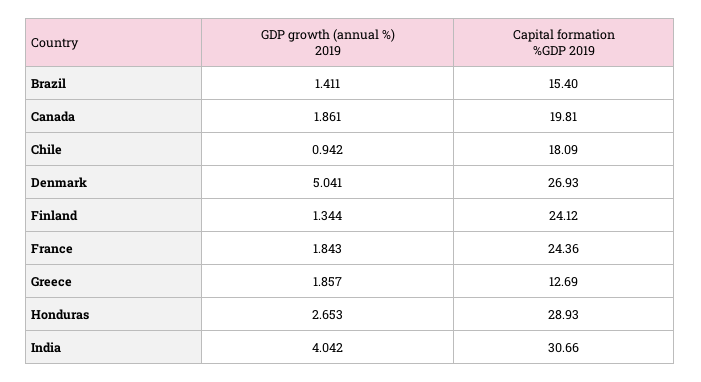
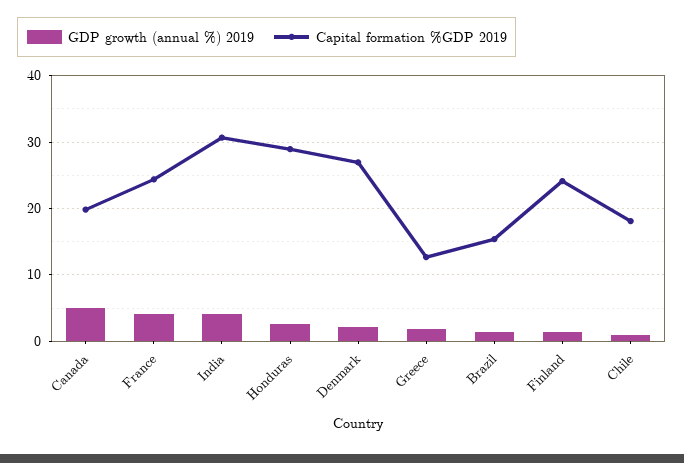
  {
    "GDP growth (annual %) 2019": {
      "Brazil": 1.411,
-     "Canada": 1.861,
+     "Canada": 5,
      "Chile": 0.942,
-     "Denmark": 5.041,
+     "Denmark": 2,
      "Finland": 1.344,
-     "France": 1.843,
+     "France": 4,
      "Greece": 1.857,
      "Honduras": 2.653,
      "India": 4.042
    },
    "Capital formation %GDP 2019": {
      "Brazil": 15.4,
      "Canada": 19.81,
      "Chile": 18.09,
      "Denmark": 26.93,
      "Finland": 24.12,
      "France": 24.36,
      "Greece": 12.69,
      "Honduras": 28.93,
      "India": 30.66
    }
  }

